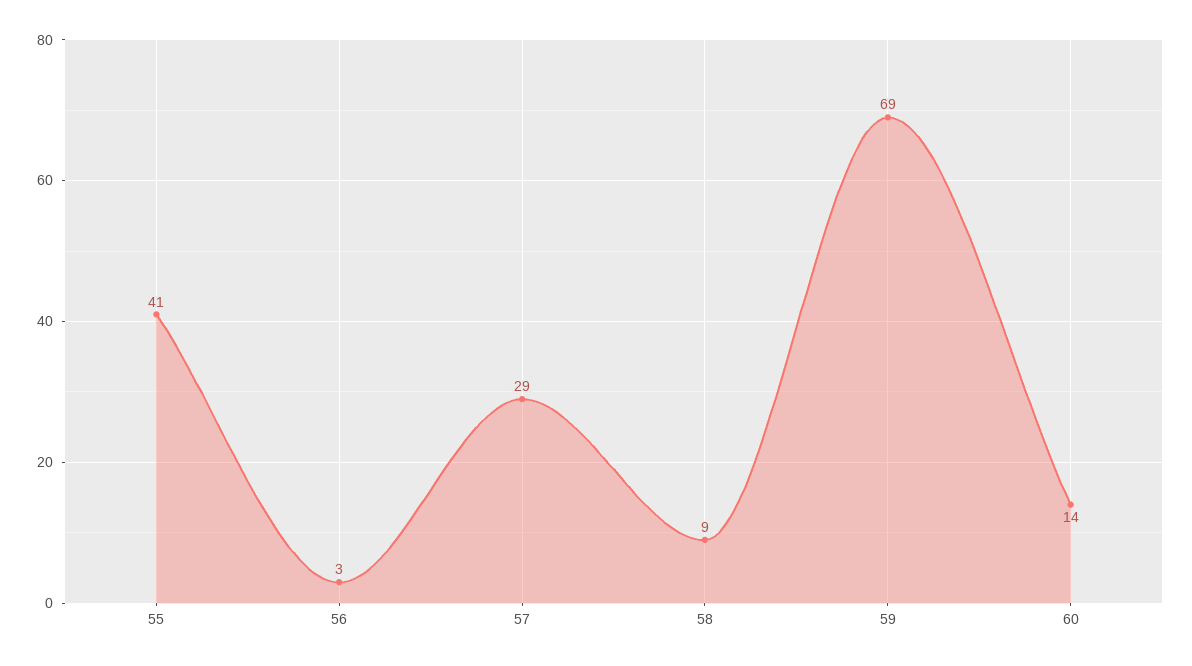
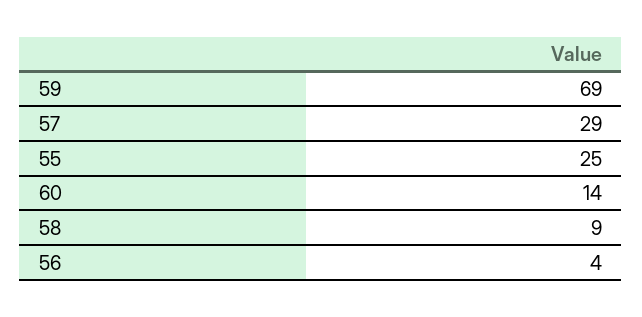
  {
-   "55": 41,
+   "55": 25,
-   "56": 3,
+   "56": 4,
    "57": 29,
    "58": 9,
    "59": 69,
    "60": 14
  }

